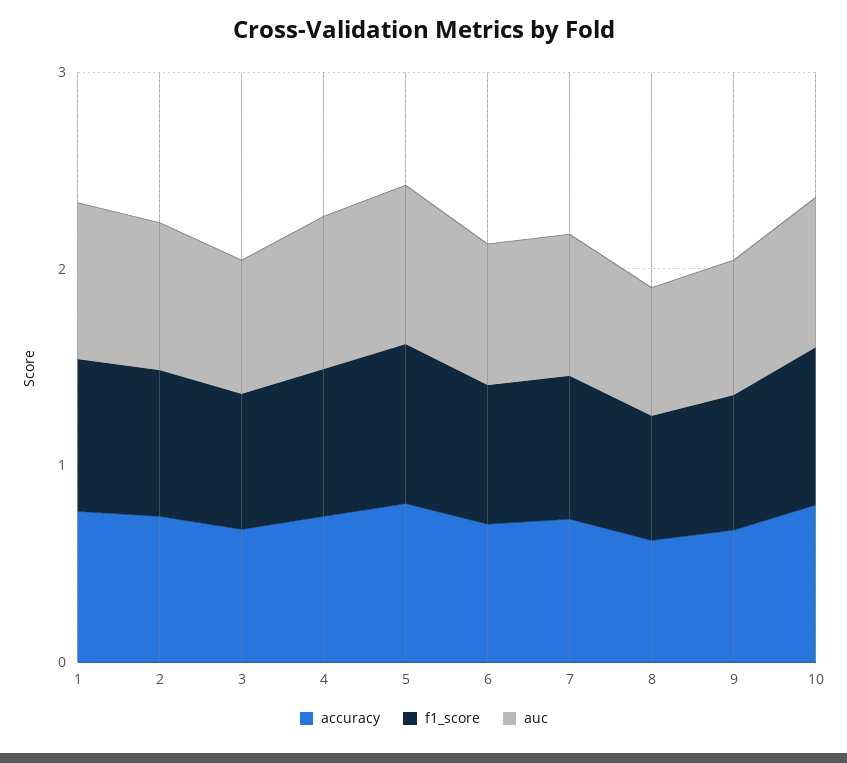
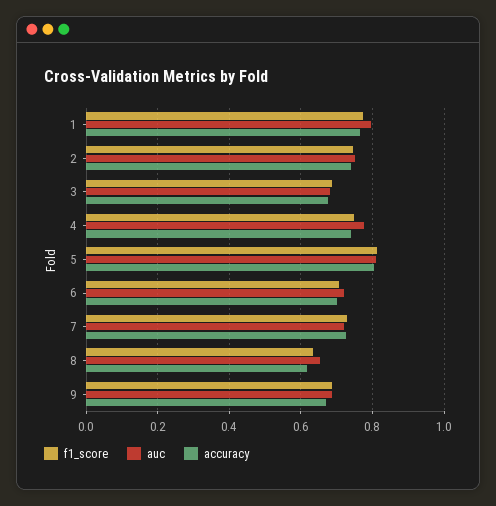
  {
    "accuracy": {
      "1": 0.76,
      "2": 0.74,
      "3": 0.68,
      "4": 0.74,
      "5": 0.8,
      "6": 0.7,
      "7": 0.72,
      "8": 0.62,
-     "9": 0.68,
+     "9": 0.68
-     "10": 0.8
    },
    "f1_score": {
      "1": 0.78,
      "2": 0.74,
      "3": 0.68,
      "4": 0.74,
      "5": 0.82,
      "6": 0.7,
      "7": 0.72,
      "8": 0.64,
-     "9": 0.68,
+     "9": 0.68
-     "10": 0.8
    },
    "auc": {
      "1": 0.8,
      "2": 0.76,
      "3": 0.68,
      "4": 0.78,
      "5": 0.8,
      "6": 0.72,
      "7": 0.72,
      "8": 0.66,
-     "9": 0.68,
+     "9": 0.68
-     "10": 0.8
    }
  }

